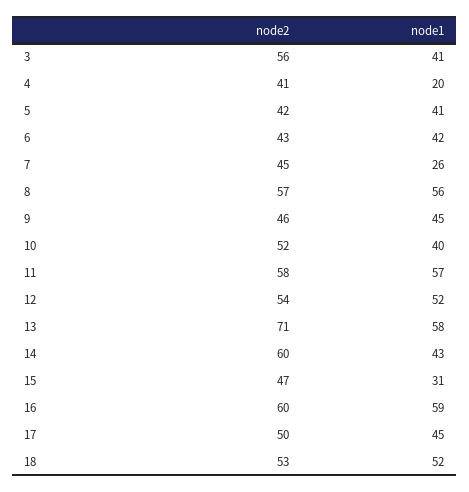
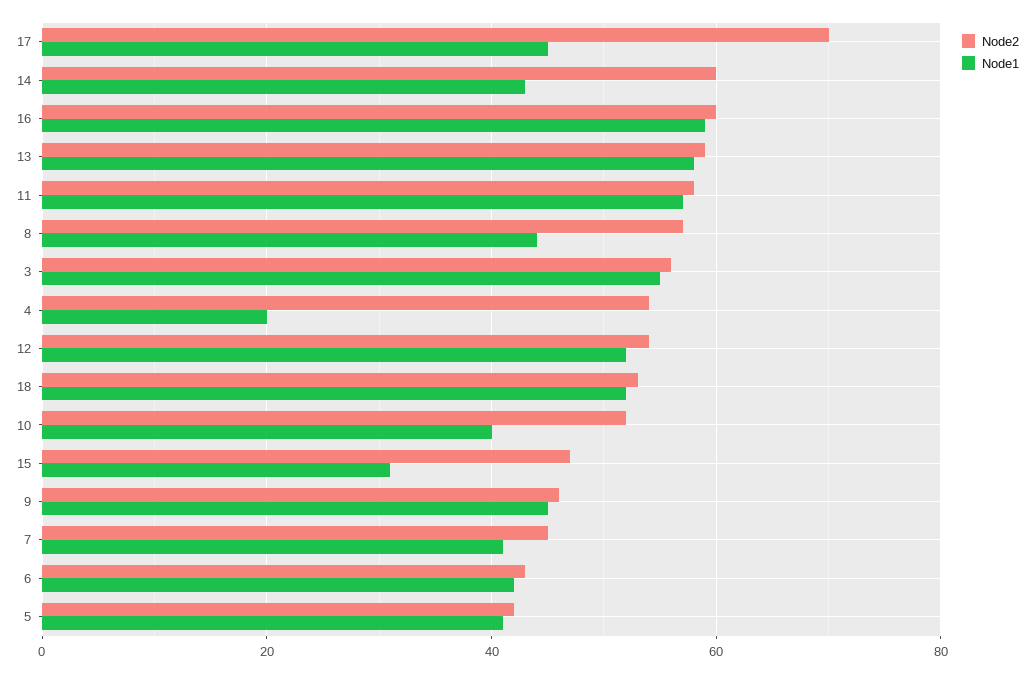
  {
    "node2": {
      "3": 56,
-     "4": 41,
+     "4": 55,
      "5": 42,
      "6": 43,
      "7": 45,
      "8": 57,
      "9": 46,
      "10": 52,
      "11": 58,
      "12": 54,
-     "13": 71,
+     "13": 60,
      "14": 60,
      "15": 47,
      "16": 60,
-     "17": 50,
+     "17": 70,
      "18": 53
    },
    "node1": {
-     "3": 41,
+     "3": 55,
      "4": 20,
      "5": 41,
      "6": 42,
-     "7": 26,
+     "7": 40,
-     "8": 56,
+     "8": 45,
      "9": 45,
      "10": 40,
      "11": 57,
      "12": 52,
      "13": 58,
      "14": 43,
      "15": 31,
      "16": 59,
      "17": 45,
      "18": 52
    }
  }

